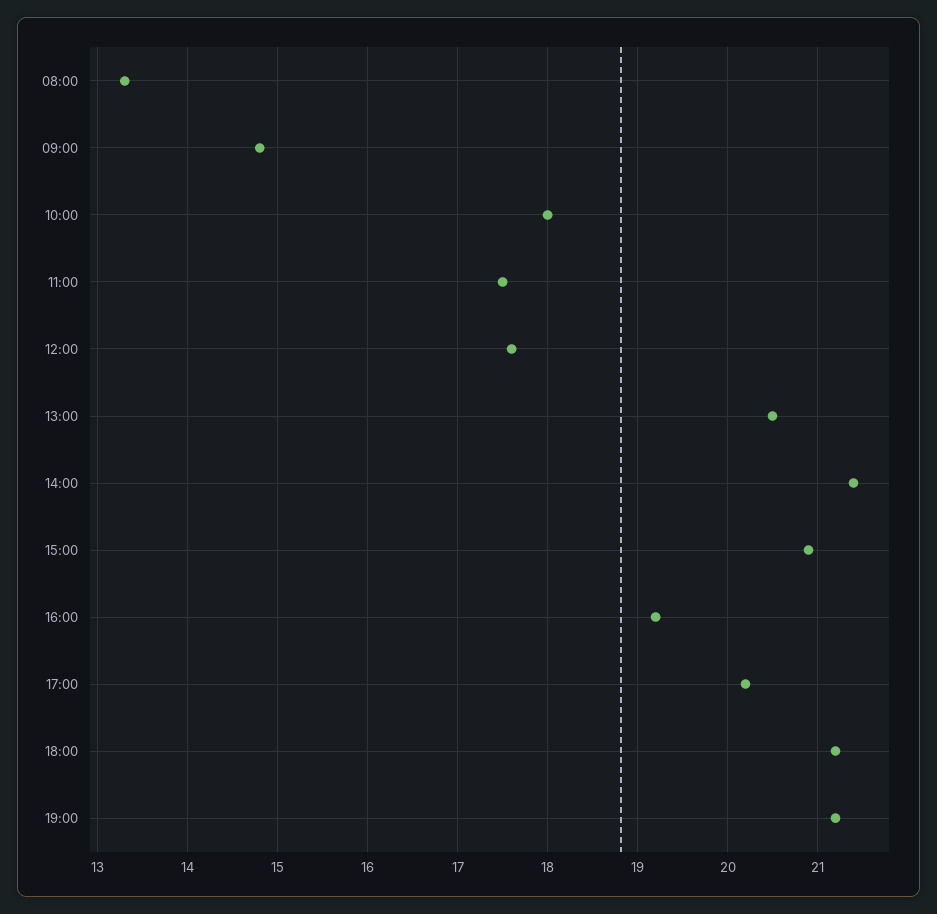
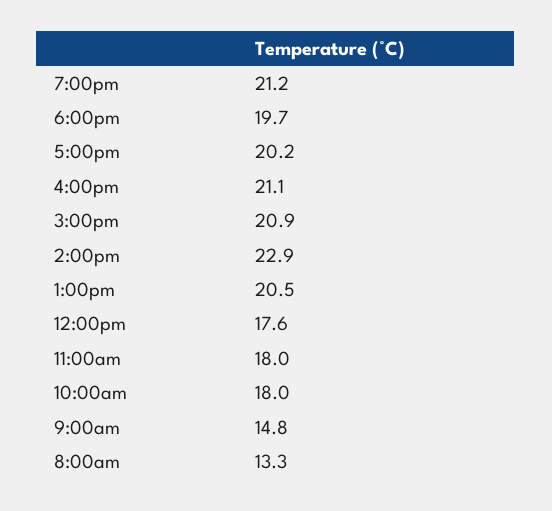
  {
    "08:00": 13.3,
    "09:00": 14.8,
    "10:00": 18,
-   "11:00": 17.5,
+   "11:00": 18,
    "12:00": 17.6,
    "13:00": 20.5,
-   "14:00": 21.4,
+   "14:00": 22.9,
    "15:00": 20.9,
-   "16:00": 19.2,
+   "16:00": 21.1,
    "17:00": 20.2,
-   "18:00": 21.2,
+   "18:00": 19.7,
    "19:00": 21.2
  }

